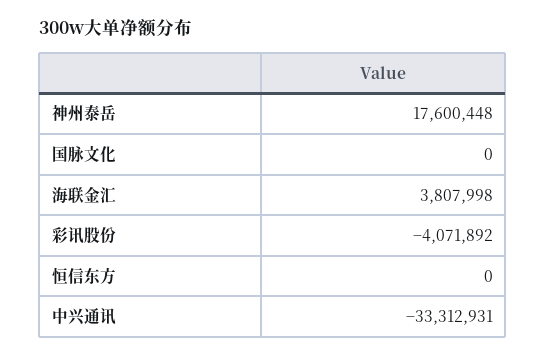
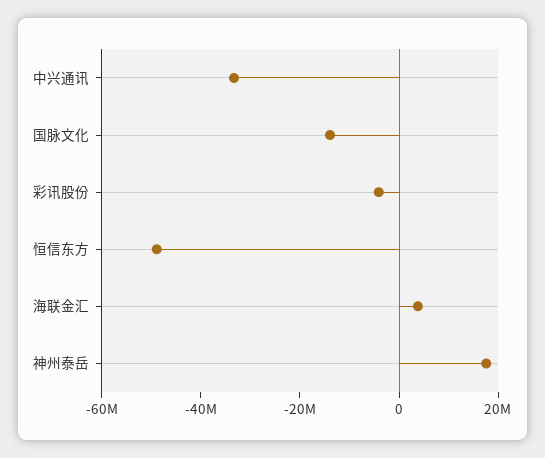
  {
    "神州泰岳": 17600448,
-   "国脉文化": 0,
+   "国脉文化": -15000000,
    "海联金汇": 3807998,
    "彩讯股份": -4071892,
-   "恒信东方": 0,
+   "恒信东方": -50000000,
    "中兴通讯": -33312931
  }

